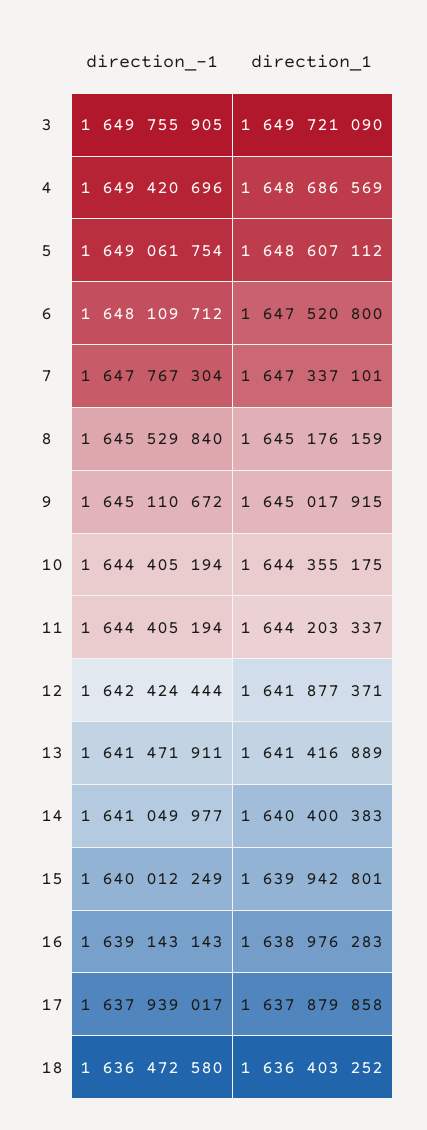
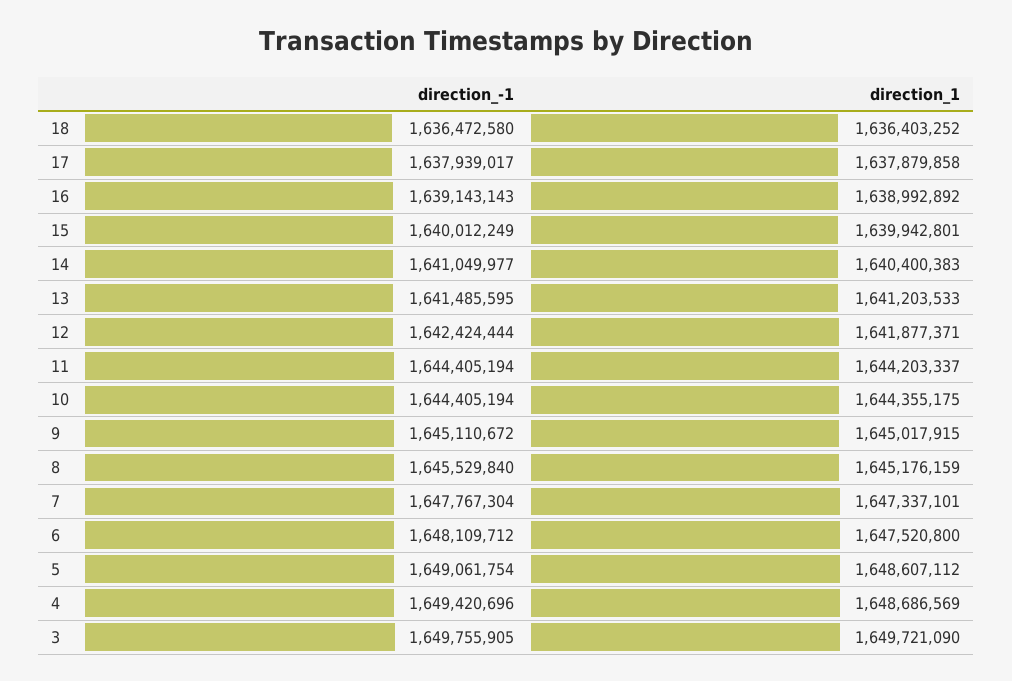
  {
    "direction_-1": {
      "3": 1649755905,
      "4": 1649420696,
      "5": 1649061754,
      "6": 1648109712,
      "7": 1647767304,
      "8": 1645529840,
      "9": 1645110672,
      "10": 1644405194,
      "11": 1644405194,
      "12": 1642424444,
-     "13": 1641471911,
+     "13": 1641485595,
      "14": 1641049977,
      "15": 1640012249,
      "16": 1639143143,
      "17": 1637939017,
      "18": 1636472580
    },
    "direction_1": {
      "3": 1649721090,
      "4": 1648686569,
      "5": 1648607112,
      "6": 1647520800,
      "7": 1647337101,
      "8": 1645176159,
      "9": 1645017915,
      "10": 1644355175,
      "11": 1644203337,
      "12": 1641877371,
-     "13": 1641416889,
+     "13": 1641203533,
      "14": 1640400383,
      "15": 1639942801,
-     "16": 1638976283,
+     "16": 1638992892,
      "17": 1637879858,
      "18": 1636403252
    }
  }

